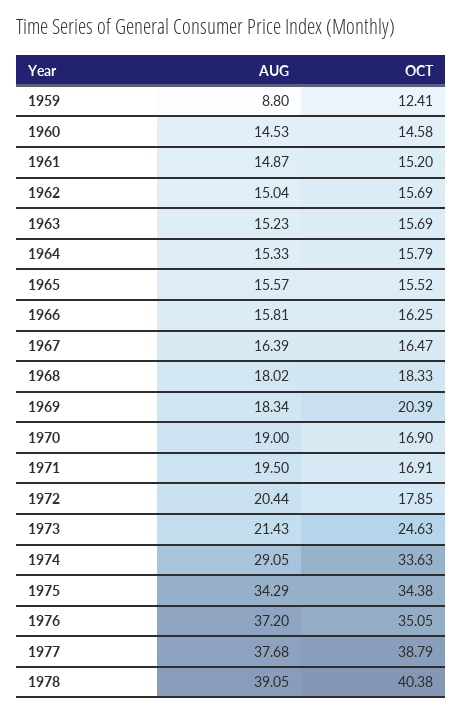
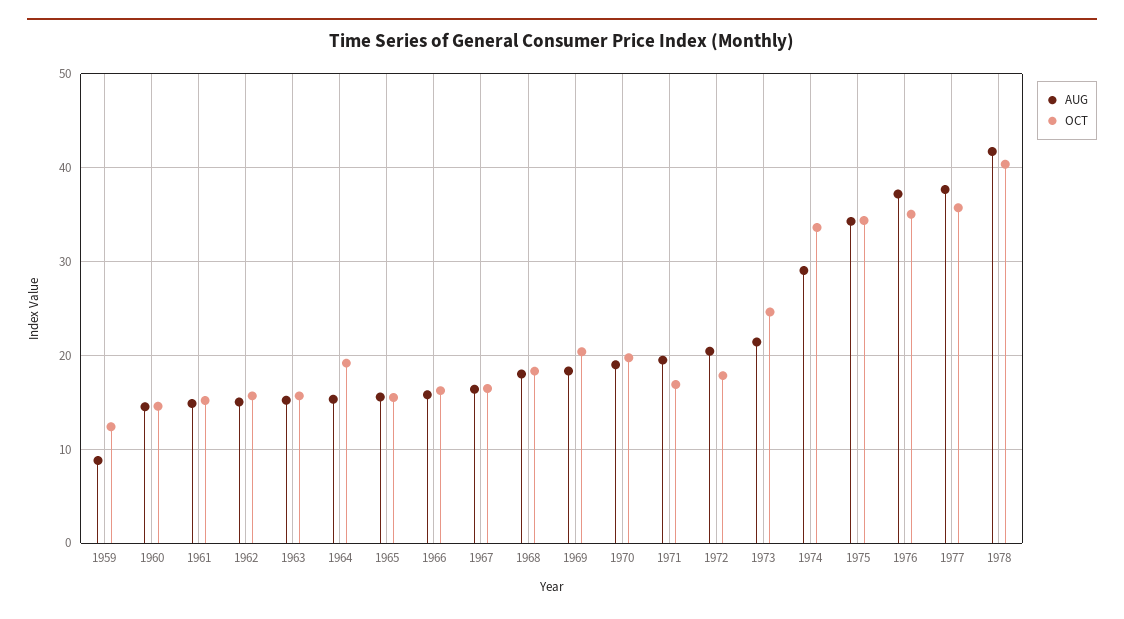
  {
    "AUG": {
      "1959": 8.8,
      "1960": 14.53,
      "1961": 14.87,
      "1962": 15.04,
      "1963": 15.23,
      "1964": 15.33,
      "1965": 15.57,
      "1966": 15.81,
      "1967": 16.39,
      "1968": 18.02,
      "1969": 18.34,
      "1970": 19,
      "1971": 19.5,
      "1972": 20.44,
      "1973": 21.43,
      "1974": 29.05,
      "1975": 34.29,
      "1976": 37.2,
      "1977": 37.68,
-     "1978": 39.05
+     "1978": 42
    },
    "OCT": {
      "1959": 12.41,
      "1960": 14.58,
      "1961": 15.2,
      "1962": 15.69,
      "1963": 15.69,
-     "1964": 15.79,
+     "1964": 19,
      "1965": 15.52,
      "1966": 16.25,
      "1967": 16.47,
      "1968": 18.33,
      "1969": 20.39,
-     "1970": 16.9,
+     "1970": 20,
      "1971": 16.91,
      "1972": 17.85,
      "1973": 24.63,
      "1974": 33.63,
      "1975": 34.38,
      "1976": 35.05,
-     "1977": 38.79,
+     "1977": 36,
      "1978": 40.38
    }
  }

